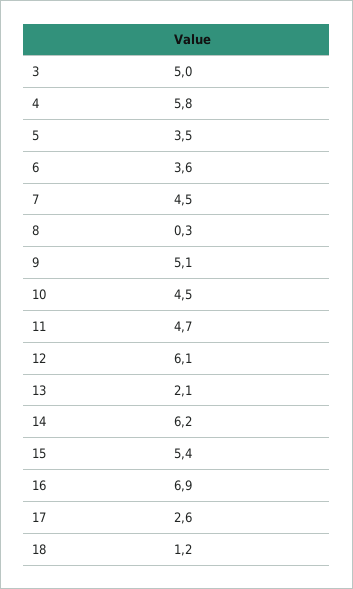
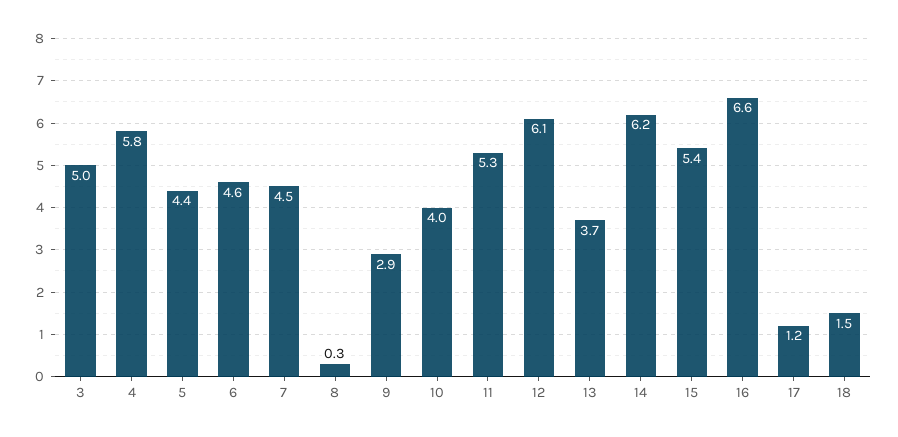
  {
    "3": 5,
    "4": 5.8,
-   "5": 3.5,
+   "5": 4.4,
-   "6": 3.6,
+   "6": 4.6,
    "7": 4.5,
    "8": 0.3,
-   "9": 5.1,
+   "9": 2.9,
-   "10": 4.5,
+   "10": 4,
-   "11": 4.7,
+   "11": 5.3,
    "12": 6.1,
-   "13": 2.1,
+   "13": 3.7,
    "14": 6.2,
    "15": 5.4,
-   "16": 6.9,
+   "16": 6.6,
-   "17": 2.6,
+   "17": 1.2,
-   "18": 1.2
+   "18": 1.5
  }

